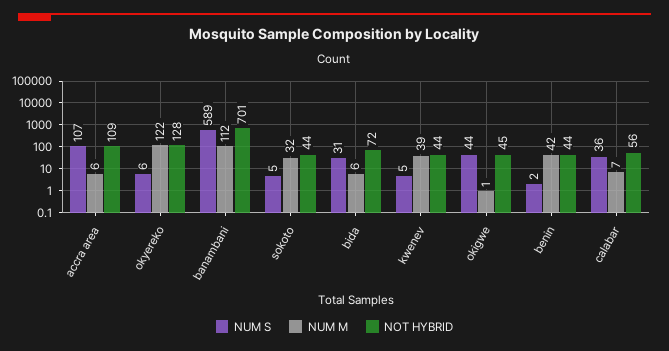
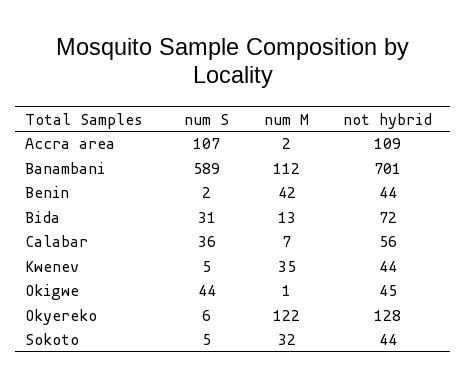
  {
    "NUM S": {
      "accra area": 107,
      "okyereko": 6,
      "banambani": 589,
      "sokoto": 5,
      "bida": 31,
      "kwenev": 5,
      "okigwe": 44,
      "benin": 2,
      "calabar": 36
    },
    "NUM M": {
-     "accra area": 6,
+     "accra area": 2,
      "okyereko": 122,
      "banambani": 112,
      "sokoto": 32,
-     "bida": 6,
+     "bida": 13,
-     "kwenev": 39,
+     "kwenev": 35,
      "okigwe": 1,
      "benin": 42,
      "calabar": 7
    },
    "NOT HYBRID": {
      "accra area": 109,
      "okyereko": 128,
      "banambani": 701,
      "sokoto": 44,
      "bida": 72,
      "kwenev": 44,
      "okigwe": 45,
      "benin": 44,
      "calabar": 56
    }
  }

